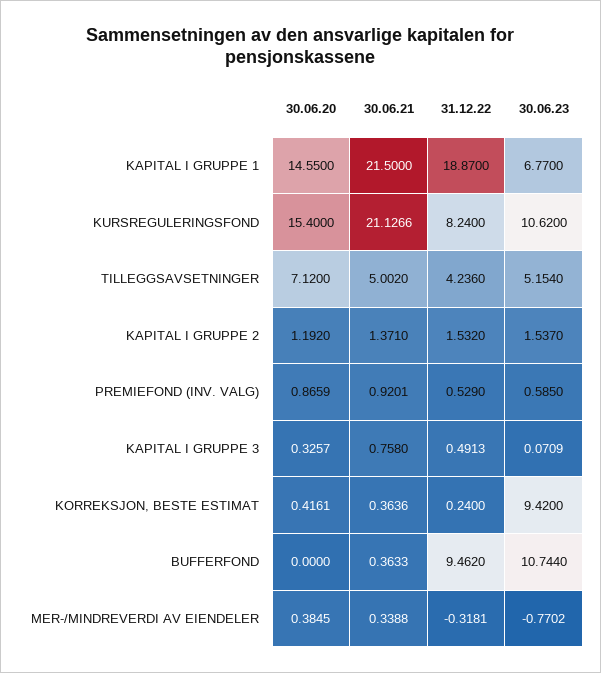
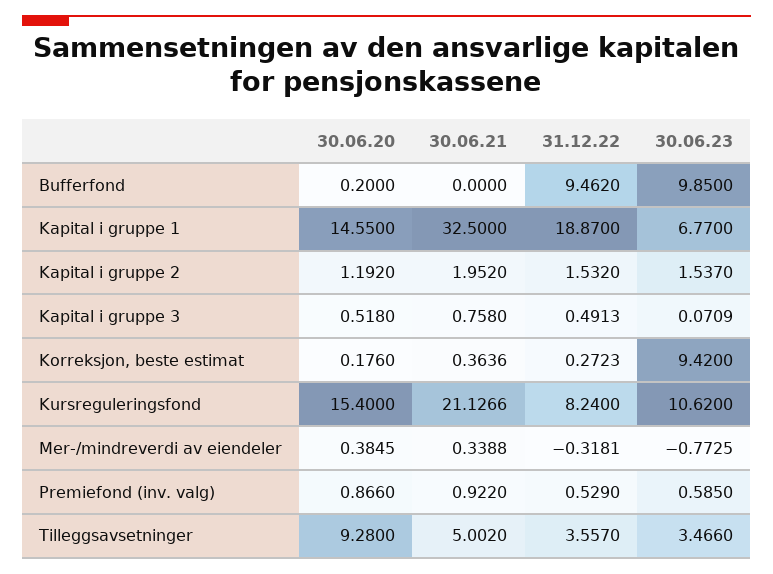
  {
    "30.06.20": {
      "KAPITAL I GRUPPE 1": 14.55,
      "KURSREGULERINGSFOND": 15.4,
-     "TILLEGGSAVSETNINGER": 7.12,
+     "TILLEGGSAVSETNINGER": 9.28,
      "KAPITAL I GRUPPE 2": 1.192,
-     "PREMIEFOND (INV. VALG)": 0.8659,
+     "PREMIEFOND (INV. VALG)": 0.866,
-     "KAPITAL I GRUPPE 3": 0.3257,
+     "KAPITAL I GRUPPE 3": 0.518,
-     "KORREKSJON, BESTE ESTIMAT": 0.4161,
+     "KORREKSJON, BESTE ESTIMAT": 0.176,
-     "BUFFERFOND": 0,
+     "BUFFERFOND": 0.2,
      "MER-/MINDREVERDI AV EIENDELER": 0.3845
    },
    "30.06.21": {
-     "KAPITAL I GRUPPE 1": 21.5,
+     "KAPITAL I GRUPPE 1": 32.5,
      "KURSREGULERINGSFOND": 21.1266,
      "TILLEGGSAVSETNINGER": 5.002,
-     "KAPITAL I GRUPPE 2": 1.371,
+     "KAPITAL I GRUPPE 2": 1.952,
-     "PREMIEFOND (INV. VALG)": 0.9201,
+     "PREMIEFOND (INV. VALG)": 0.922,
      "KAPITAL I GRUPPE 3": 0.758,
      "KORREKSJON, BESTE ESTIMAT": 0.3636,
-     "BUFFERFOND": 0.3633,
+     "BUFFERFOND": 0,
      "MER-/MINDREVERDI AV EIENDELER": 0.3388
    },
    "31.12.22": {
      "KAPITAL I GRUPPE 1": 18.87,
      "KURSREGULERINGSFOND": 8.24,
-     "TILLEGGSAVSETNINGER": 4.236,
+     "TILLEGGSAVSETNINGER": 3.557,
      "KAPITAL I GRUPPE 2": 1.532,
      "PREMIEFOND (INV. VALG)": 0.529,
      "KAPITAL I GRUPPE 3": 0.4913,
-     "KORREKSJON, BESTE ESTIMAT": 0.24,
+     "KORREKSJON, BESTE ESTIMAT": 0.2723,
      "BUFFERFOND": 9.462,
      "MER-/MINDREVERDI AV EIENDELER": -0.3181
    },
    "30.06.23": {
      "KAPITAL I GRUPPE 1": 6.77,
      "KURSREGULERINGSFOND": 10.62,
-     "TILLEGGSAVSETNINGER": 5.154,
+     "TILLEGGSAVSETNINGER": 3.466,
      "KAPITAL I GRUPPE 2": 1.537,
      "PREMIEFOND (INV. VALG)": 0.585,
      "KAPITAL I GRUPPE 3": 0.0709,
      "KORREKSJON, BESTE ESTIMAT": 9.42,
-     "BUFFERFOND": 10.744,
+     "BUFFERFOND": 9.85,
-     "MER-/MINDREVERDI AV EIENDELER": -0.7702
+     "MER-/MINDREVERDI AV EIENDELER": -0.7725
    }
  }

